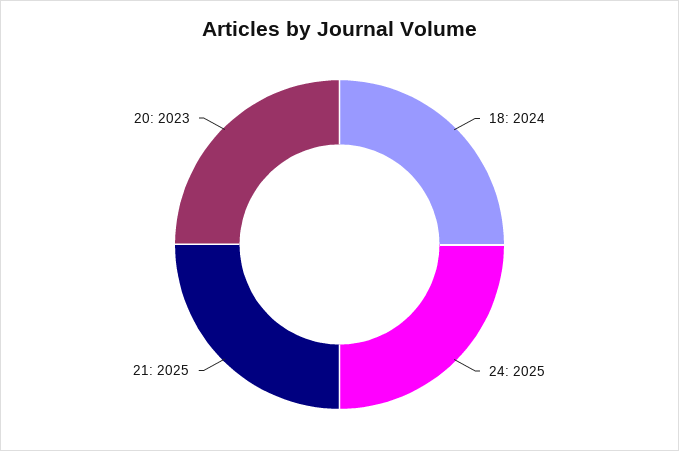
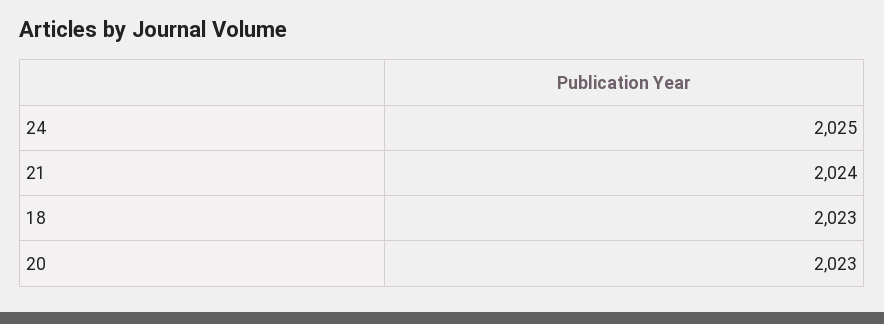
  {
-   "18": 2024,
+   "18": 2023,
    "24": 2025,
-   "21": 2025,
+   "21": 2024,
    "20": 2023
  }

